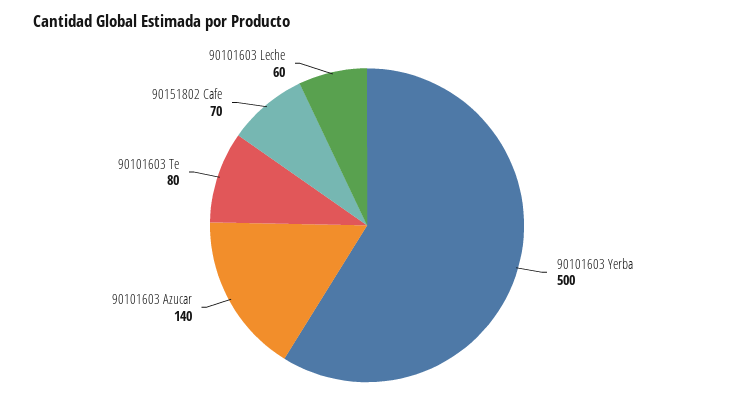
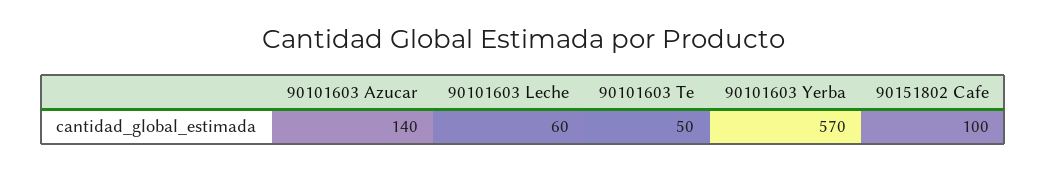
  {
-   "90101603 Yerba": 500,
+   "90101603 Yerba": 570,
    "90101603 Azucar": 140,
-   "90101603 Te": 80,
+   "90101603 Te": 50,
-   "90151802 Cafe": 70,
+   "90151802 Cafe": 100,
    "90101603 Leche": 60
  }

